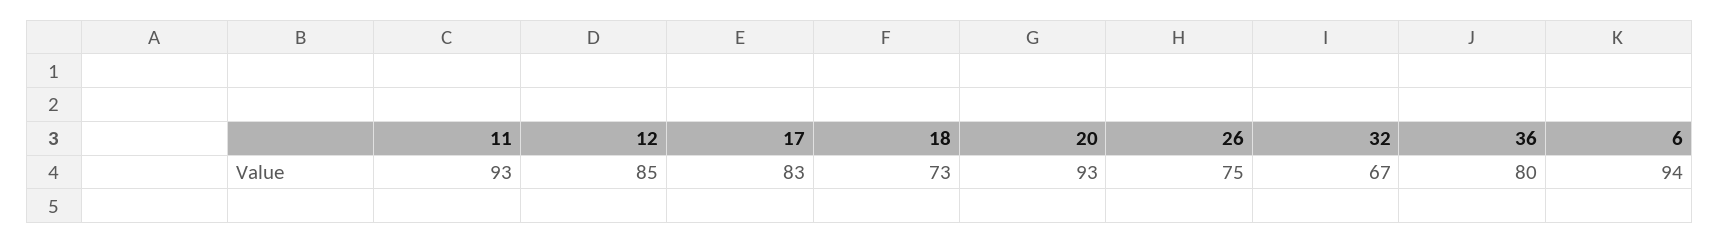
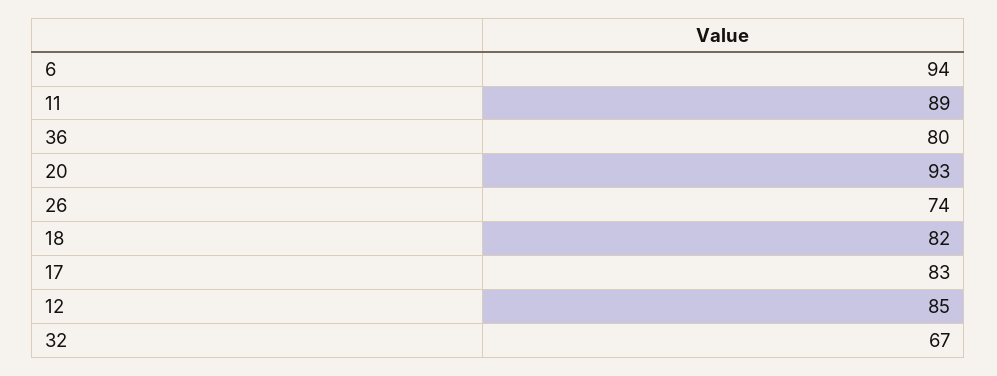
  {
-   "11": 93,
+   "11": 89,
    "12": 85,
    "17": 83,
-   "18": 73,
+   "18": 82,
    "20": 93,
-   "26": 75,
+   "26": 74,
    "32": 67,
    "36": 80,
    "6": 94
  }

